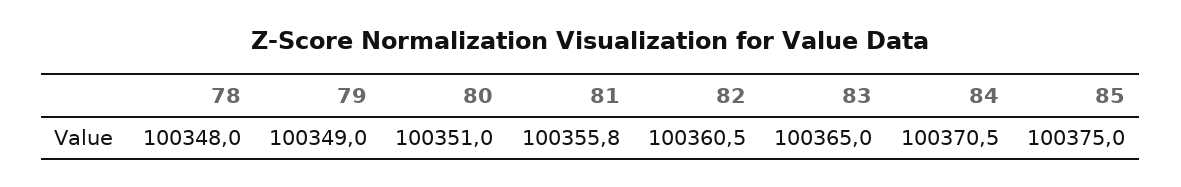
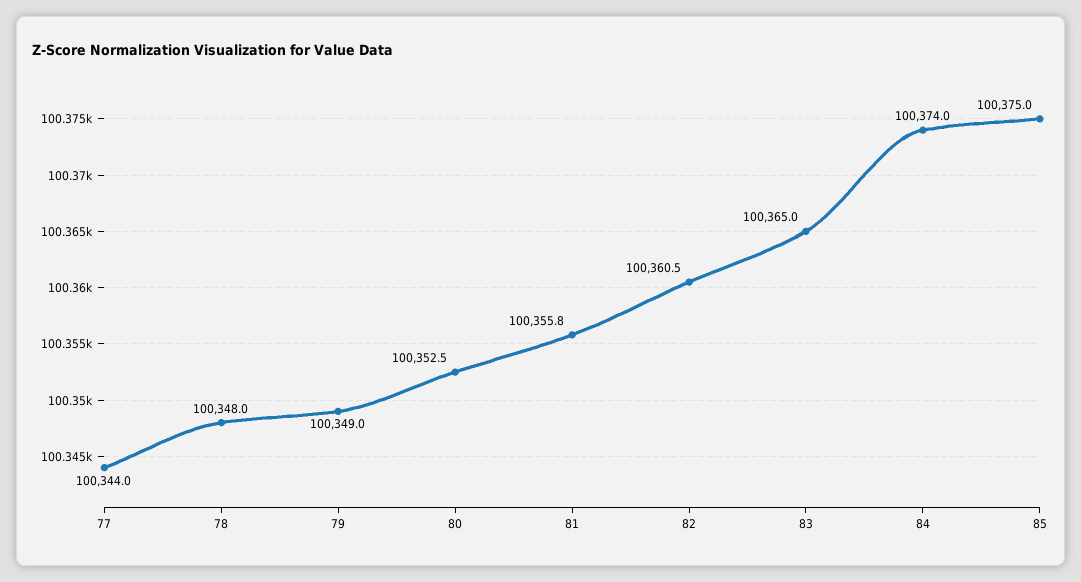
  {
    "78": 100348,
    "79": 100349,
-   "80": 100351,
+   "80": 100352.5,
    "81": 100355.8,
    "82": 100360.5,
    "83": 100365,
-   "84": 100370.5,
+   "84": 100374,
-   "85": 100375
+   "85": 100375,
+   "77": 100344
  }

